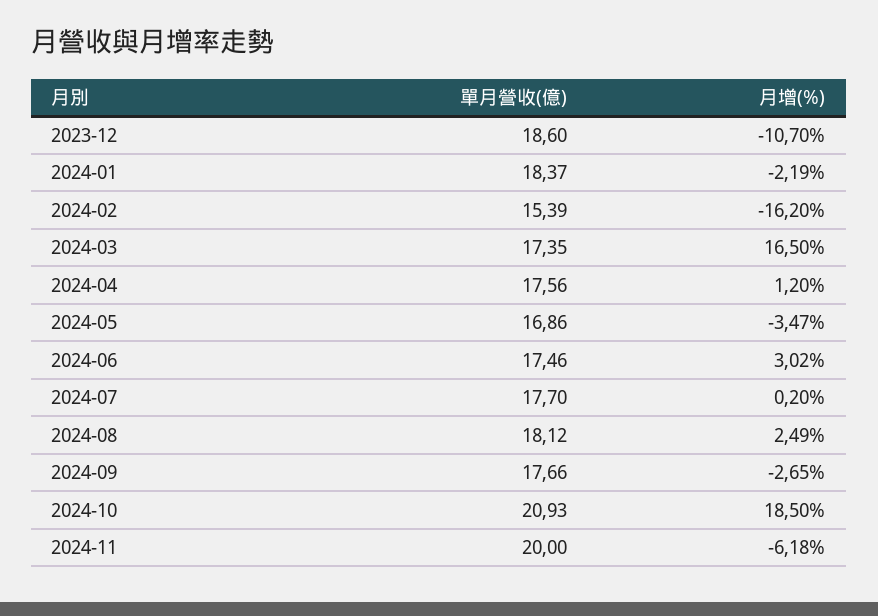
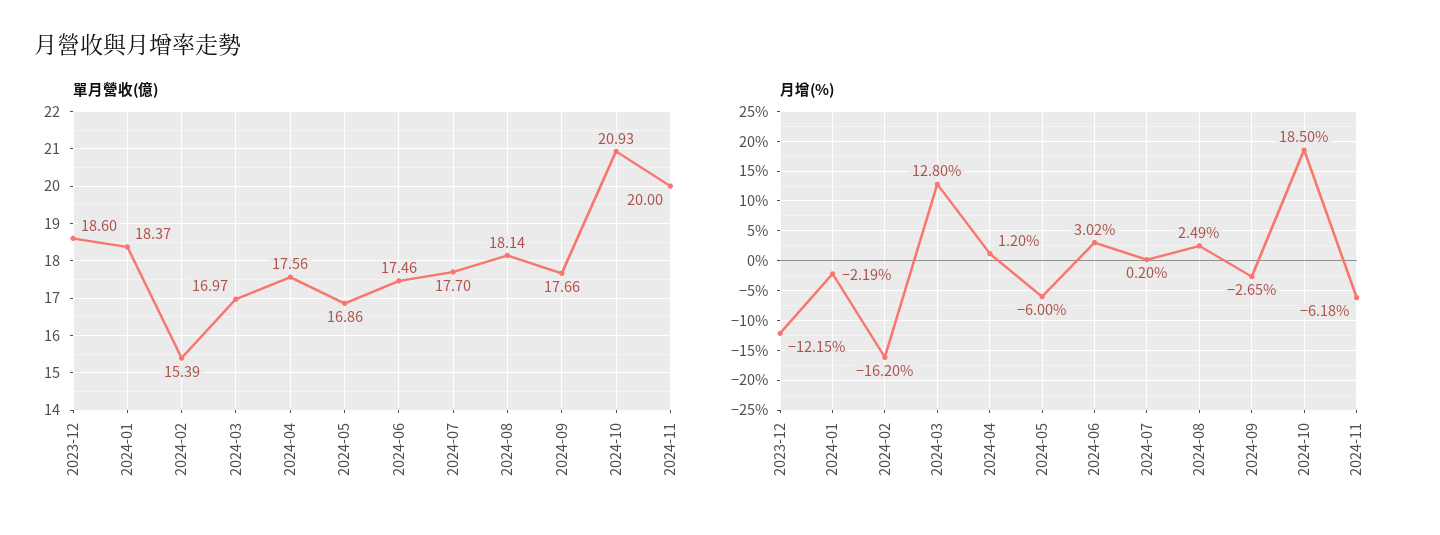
  {
    "單月營收(億)": {
      "2023-12": 18.6,
      "2024-01": 18.37,
      "2024-02": 15.39,
-     "2024-03": 17.35,
+     "2024-03": 16.97,
      "2024-04": 17.56,
      "2024-05": 16.86,
      "2024-06": 17.46,
      "2024-07": 17.7,
-     "2024-08": 18.12,
+     "2024-08": 18.14,
      "2024-09": 17.66,
      "2024-10": 20.93,
      "2024-11": 20
    },
    "月增(%)": {
-     "2023-12": -10.7,
+     "2023-12": -12.15,
      "2024-01": -2.19,
      "2024-02": -16.2,
-     "2024-03": 16.5,
+     "2024-03": 12.8,
      "2024-04": 1.2,
-     "2024-05": -3.47,
+     "2024-05": -6,
      "2024-06": 3.02,
      "2024-07": 0.2,
      "2024-08": 2.49,
      "2024-09": -2.65,
      "2024-10": 18.5,
      "2024-11": -6.18
    }
  }

